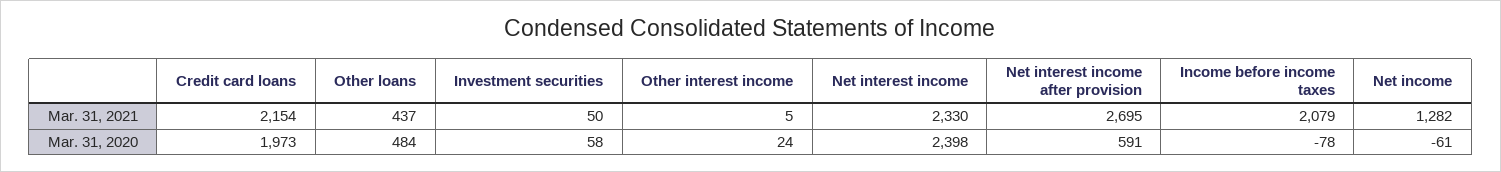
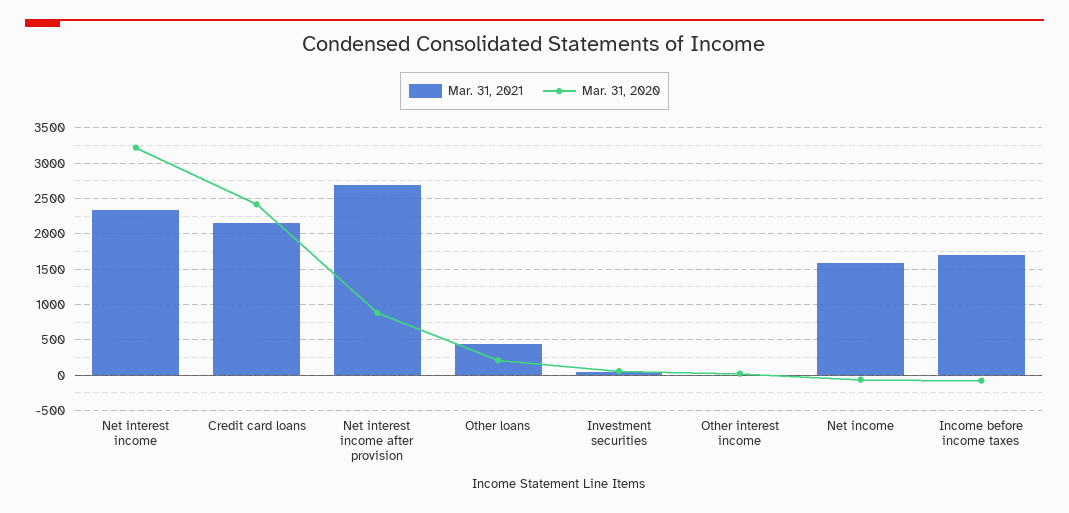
  {
    "Mar. 31, 2021": {
      "Credit card loans": 2154,
      "Other loans": 437,
      "Investment securities": 50,
      "Other interest income": 5,
      "Net interest income": 2330,
      "Net interest income after provision": 2695,
-     "Income before income taxes": 2079,
+     "Income before income taxes": 1700,
-     "Net income": 1282
+     "Net income": 1600
    },
    "Mar. 31, 2020": {
-     "Credit card loans": 1973,
+     "Credit card loans": 2400,
-     "Other loans": 484,
+     "Other loans": 200,
      "Investment securities": 58,
      "Other interest income": 24,
-     "Net interest income": 2398,
+     "Net interest income": 3200,
-     "Net interest income after provision": 591,
+     "Net interest income after provision": 900,
      "Income before income taxes": -78,
      "Net income": -61
    }
  }

